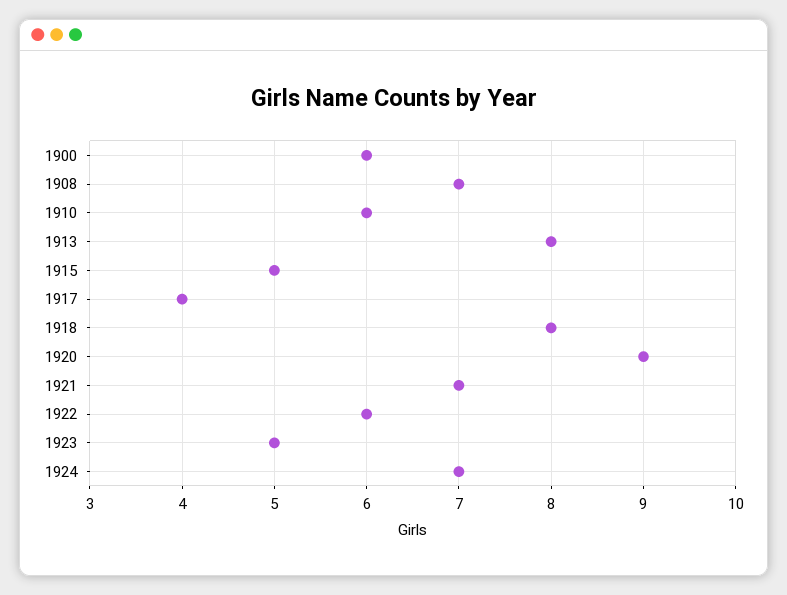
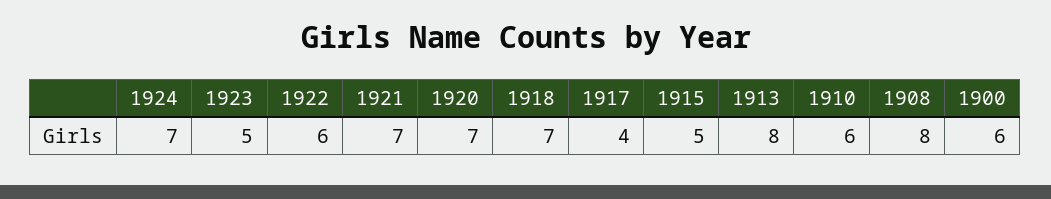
  {
    "1900": 6,
-   "1908": 7,
+   "1908": 8,
    "1910": 6,
    "1913": 8,
    "1915": 5,
    "1917": 4,
-   "1918": 8,
+   "1918": 7,
-   "1920": 9,
+   "1920": 7,
    "1921": 7,
    "1922": 6,
    "1923": 5,
    "1924": 7
  }

